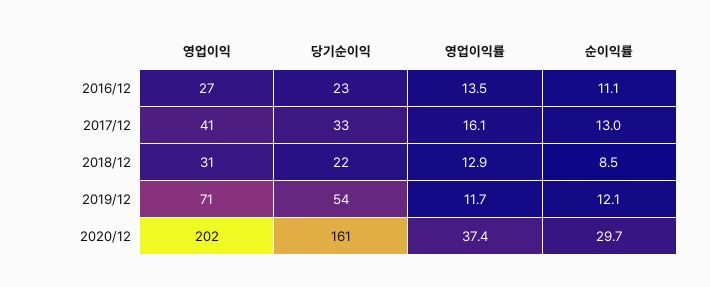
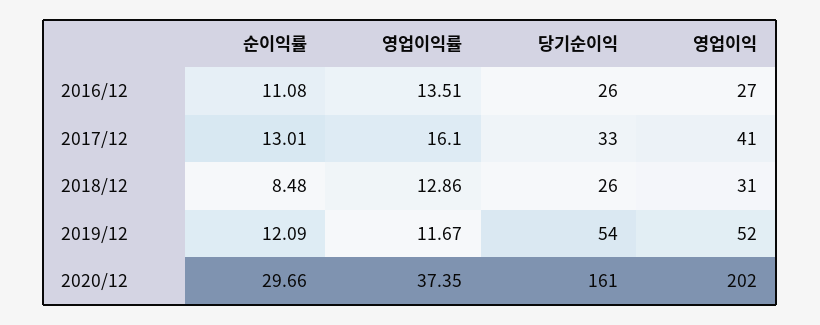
  {
    "영업이익": {
      "2016/12": 27,
      "2017/12": 41,
      "2018/12": 31,
-     "2019/12": 71,
+     "2019/12": 52,
      "2020/12": 202
    },
    "당기순이익": {
-     "2016/12": 23,
+     "2016/12": 26,
      "2017/12": 33,
-     "2018/12": 22,
+     "2018/12": 26,
      "2019/12": 54,
      "2020/12": 161
    },
    "영업이익률": {
      "2016/12": 13.51,
      "2017/12": 16.1,
      "2018/12": 12.86,
      "2019/12": 11.67,
      "2020/12": 37.35
    },
    "순이익률": {
      "2016/12": 11.08,
      "2017/12": 13.01,
      "2018/12": 8.48,
      "2019/12": 12.09,
      "2020/12": 29.66
    }
  }

